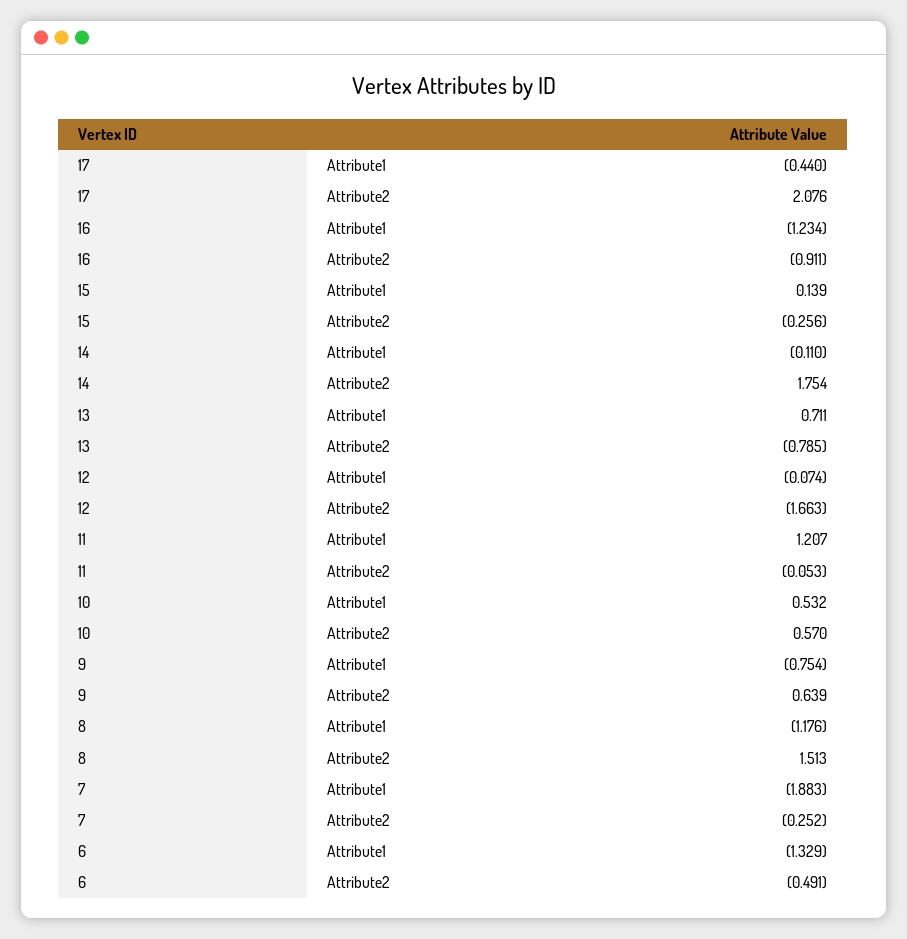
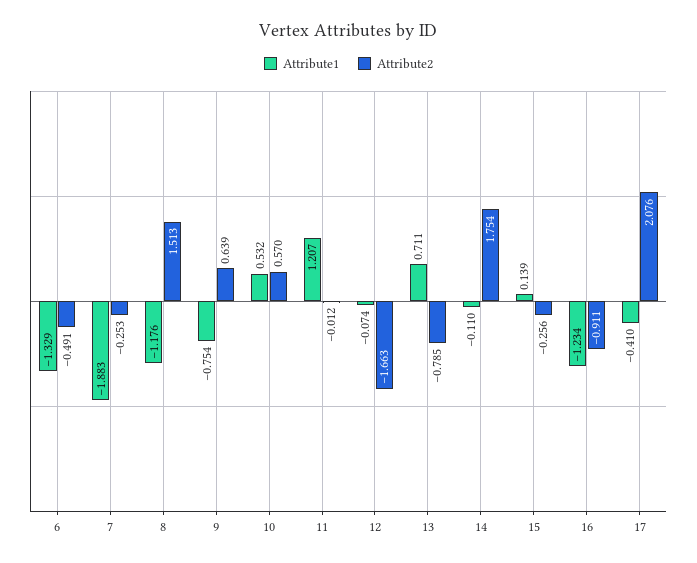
  {
    "Attribute1": {
-     "17": -0.44,
+     "17": -0.41,
      "16": -1.234,
      "15": 0.139,
      "14": -0.11,
      "13": 0.711,
      "12": -0.074,
      "11": 1.207,
      "10": 0.532,
      "9": -0.754,
      "8": -1.176,
      "7": -1.883,
      "6": -1.329
    },
    "Attribute2": {
      "17": 2.076,
      "16": -0.911,
      "15": -0.256,
      "14": 1.754,
      "13": -0.785,
      "12": -1.663,
-     "11": -0.053,
+     "11": -0.012,
      "10": 0.57,
      "9": 0.639,
      "8": 1.513,
-     "7": -0.252,
+     "7": -0.253,
      "6": -0.491
    }
  }

